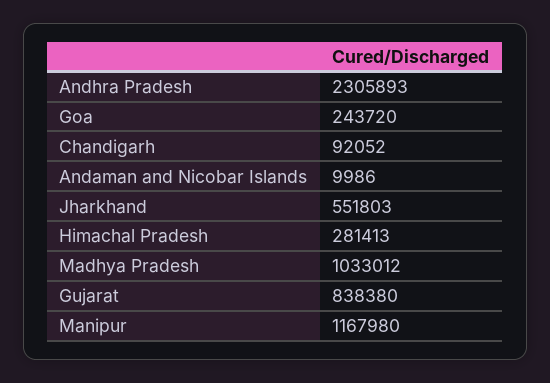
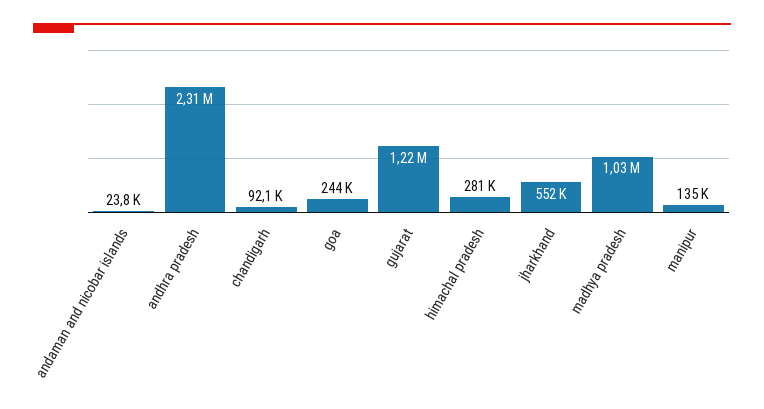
  {
    "Andhra Pradesh": 2305893,
    "Goa": 243720,
    "Chandigarh": 92052,
-   "Andaman and Nicobar Islands": 9986,
+   "Andaman and Nicobar Islands": 23800,
    "Jharkhand": 551803,
    "Himachal Pradesh": 281413,
    "Madhya Pradesh": 1033012,
-   "Gujarat": 838380,
+   "Gujarat": 1220000,
-   "Manipur": 1167980
+   "Manipur": 135000
  }

